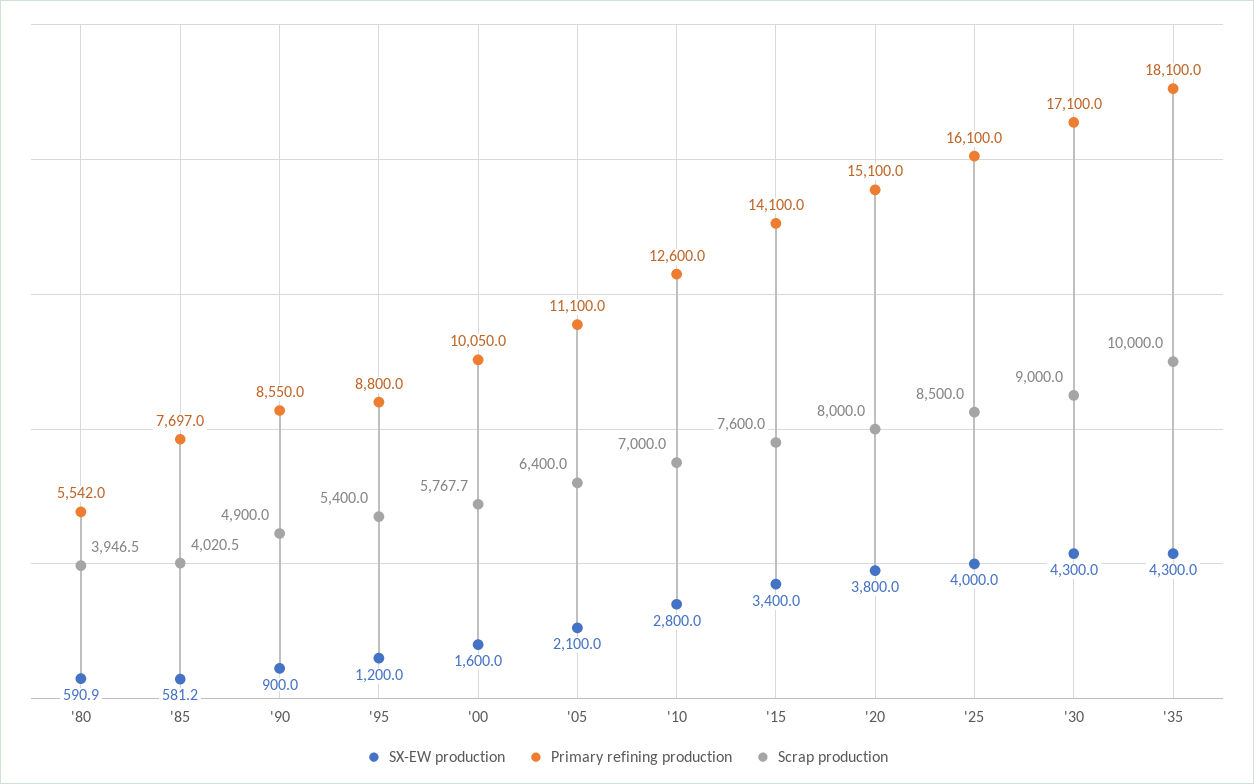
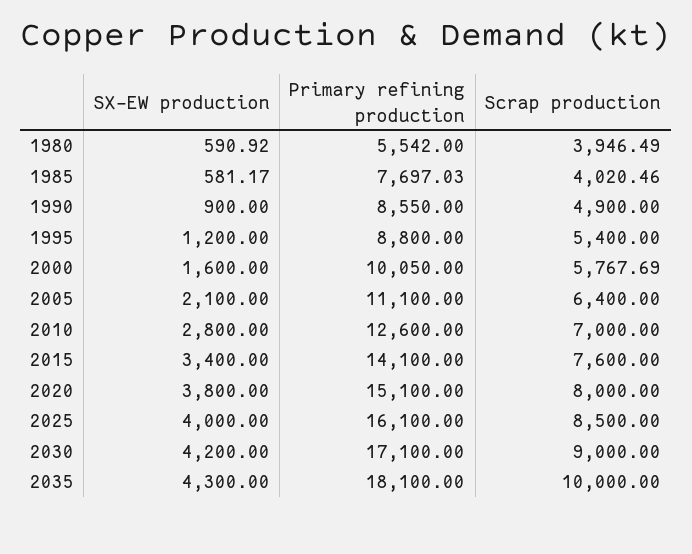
  {
    "SX-EW production": {
      "'80": 590.92,
      "'85": 581.17,
      "'90": 900,
      "'95": 1200,
      "'00": 1600,
      "'05": 2100,
      "'10": 2800,
      "'15": 3400,
      "'20": 3800,
      "'25": 4000,
-     "'30": 4300,
+     "'30": 4200,
      "'35": 4300
    },
    "Primary refining production": {
      "'80": 5542,
      "'85": 7697.03,
      "'90": 8550,
      "'95": 8800,
      "'00": 10050,
      "'05": 11100,
      "'10": 12600,
      "'15": 14100,
      "'20": 15100,
      "'25": 16100,
      "'30": 17100,
      "'35": 18100
    },
    "Scrap production": {
      "'80": 3946.49,
      "'85": 4020.46,
      "'90": 4900,
      "'95": 5400,
      "'00": 5767.69,
      "'05": 6400,
      "'10": 7000,
      "'15": 7600,
      "'20": 8000,
      "'25": 8500,
      "'30": 9000,
      "'35": 10000
    }
  }

